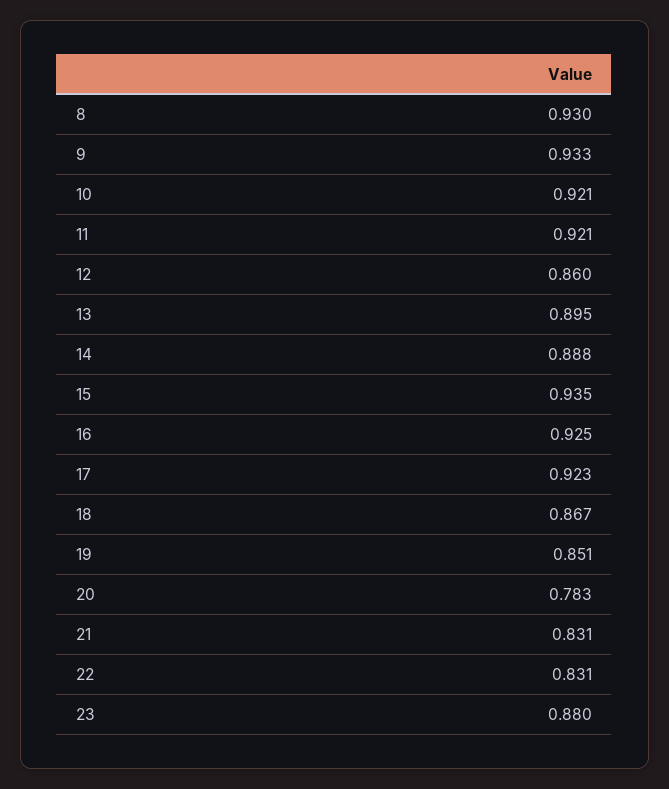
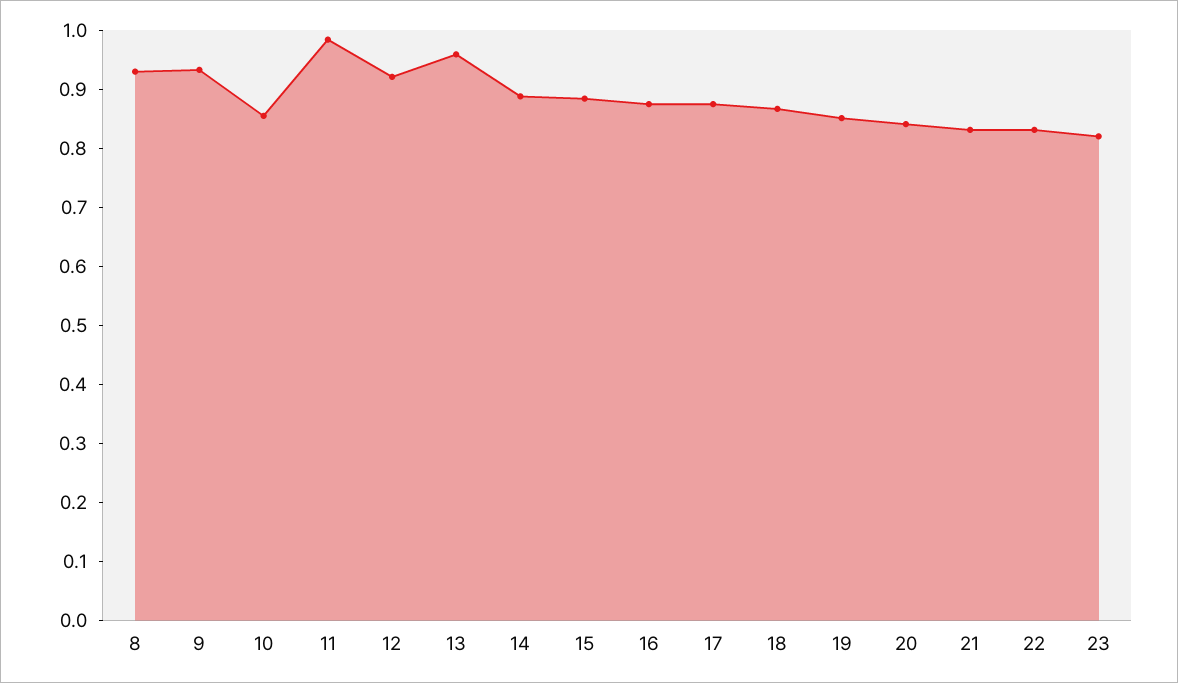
  {
    "8": 0.93,
    "9": 0.933,
-   "10": 0.921,
+   "10": 0.86,
-   "11": 0.921,
+   "11": 0.98,
-   "12": 0.86,
+   "12": 0.92,
-   "13": 0.895,
+   "13": 0.96,
    "14": 0.888,
-   "15": 0.935,
+   "15": 0.88,
-   "16": 0.925,
+   "16": 0.88,
-   "17": 0.923,
+   "17": 0.88,
    "18": 0.867,
    "19": 0.851,
-   "20": 0.783,
+   "20": 0.84,
    "21": 0.831,
    "22": 0.831,
-   "23": 0.88
+   "23": 0.82
  }

